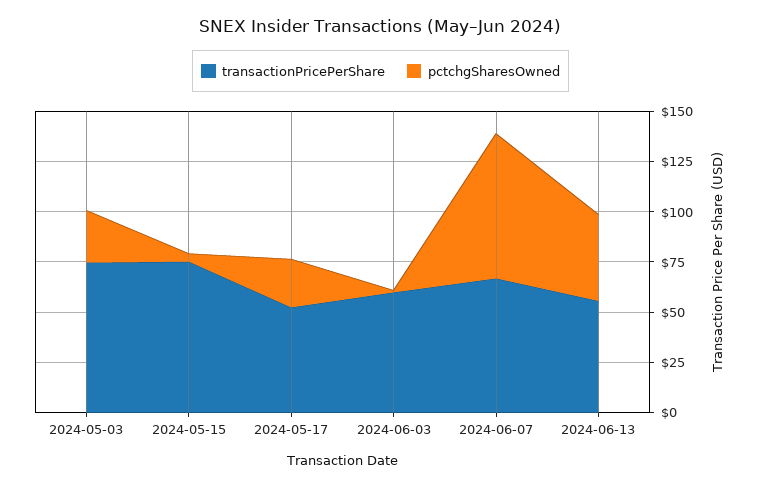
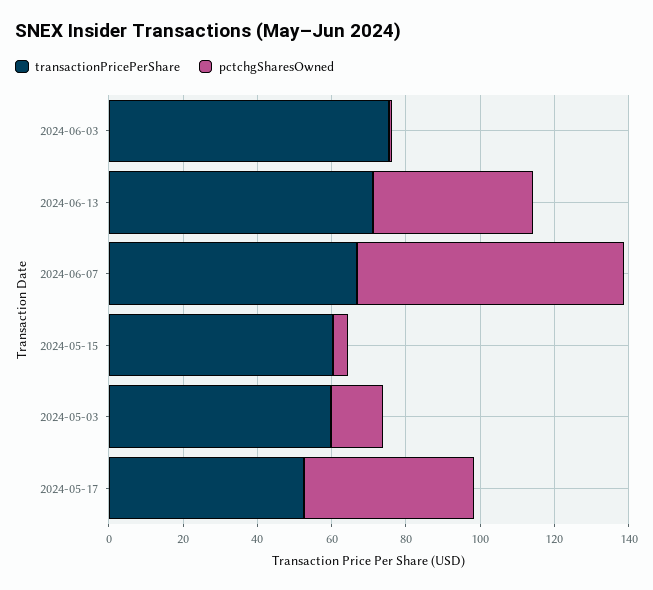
  {
    "transactionPricePerShare": {
-     "2024-05-03": 75,
+     "2024-05-03": 60,
-     "2024-05-15": 75,
+     "2024-05-15": 60,
      "2024-05-17": 50,
-     "2024-06-03": 60,
+     "2024-06-03": 75,
      "2024-06-07": 65,
-     "2024-06-13": 55
+     "2024-06-13": 70
    },
    "pctchgSharesOwned": {
-     "2024-05-03": 25,
+     "2024-05-03": 15,
      "2024-05-15": 5,
-     "2024-05-17": 25,
+     "2024-05-17": 45,
      "2024-06-03": 0,
      "2024-06-07": 70,
      "2024-06-13": 45
    }
  }

